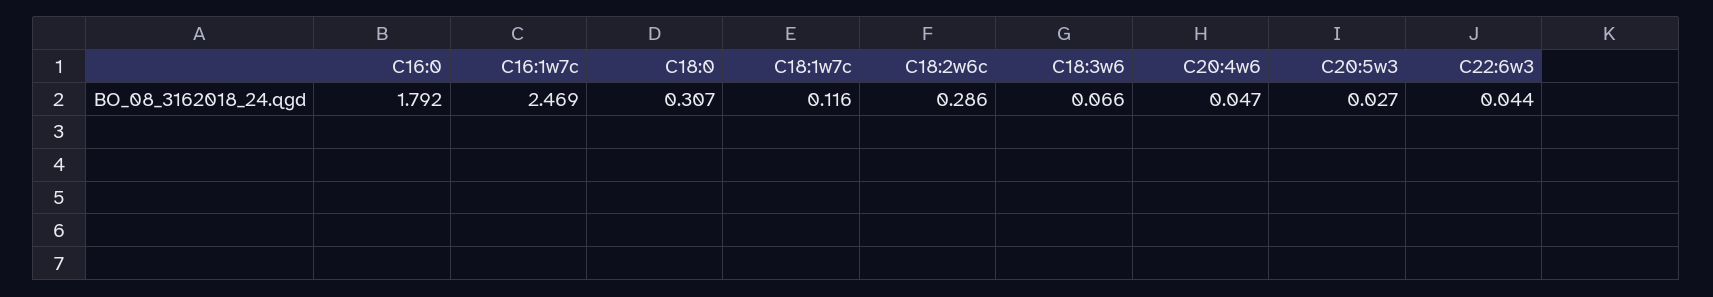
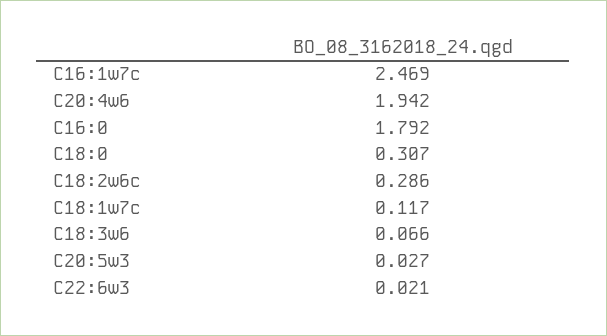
  {
    "C16:0": 1.792,
    "C16:1w7c": 2.469,
    "C18:0": 0.307,
-   "C18:1w7c": 0.116,
+   "C18:1w7c": 0.117,
    "C18:2w6c": 0.286,
    "C18:3w6": 0.066,
-   "C20:4w6": 0.047,
+   "C20:4w6": 1.942,
    "C20:5w3": 0.027,
-   "C22:6w3": 0.044
+   "C22:6w3": 0.021
  }

